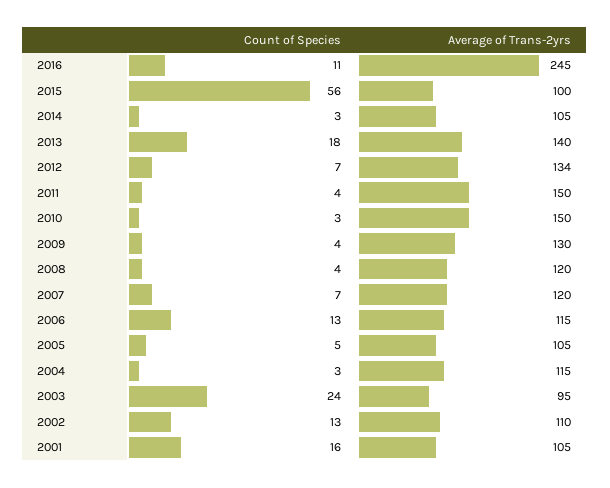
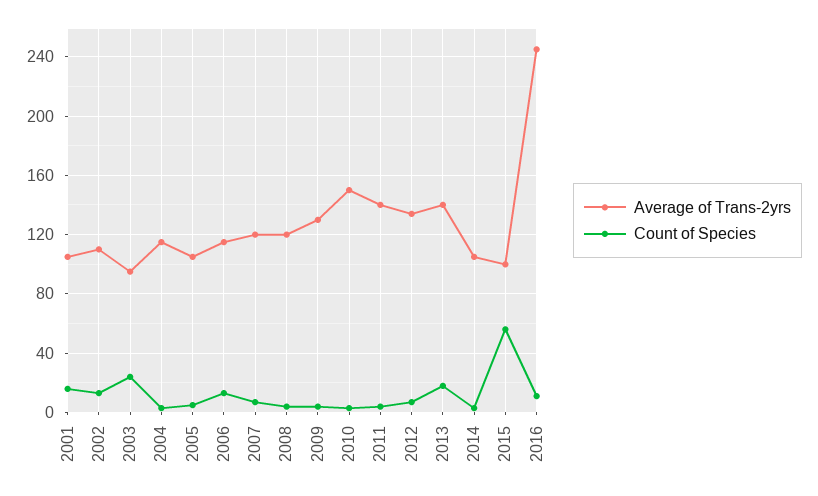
  {
    "Count of Species": {
      "2016": 11,
      "2015": 56,
      "2014": 3,
      "2013": 18,
      "2012": 7,
      "2011": 4,
      "2010": 3,
      "2009": 4,
      "2008": 4,
      "2007": 7,
      "2006": 13,
      "2005": 5,
      "2004": 3,
      "2003": 24,
      "2002": 13,
      "2001": 16
    },
    "Average of Trans-2yrs": {
      "2016": 245,
      "2015": 100,
      "2014": 105,
      "2013": 140,
      "2012": 134,
-     "2011": 150,
+     "2011": 140,
      "2010": 150,
      "2009": 130,
      "2008": 120,
      "2007": 120,
      "2006": 115,
      "2005": 105,
      "2004": 115,
      "2003": 95,
      "2002": 110,
      "2001": 105
    }
  }

